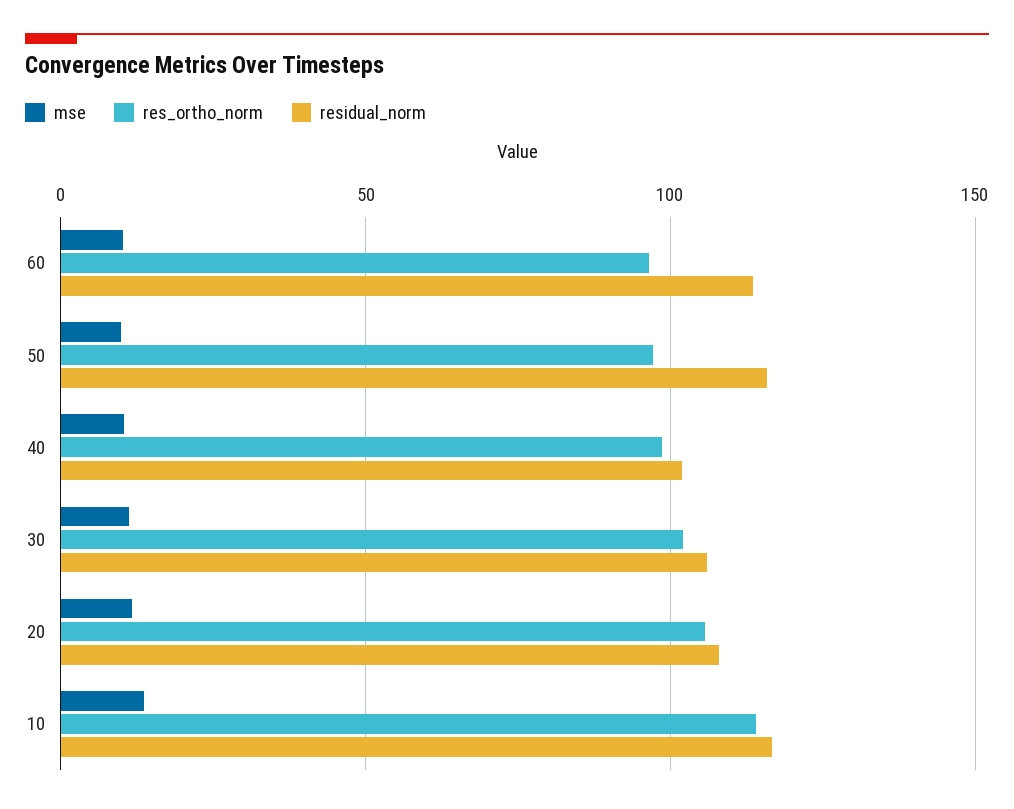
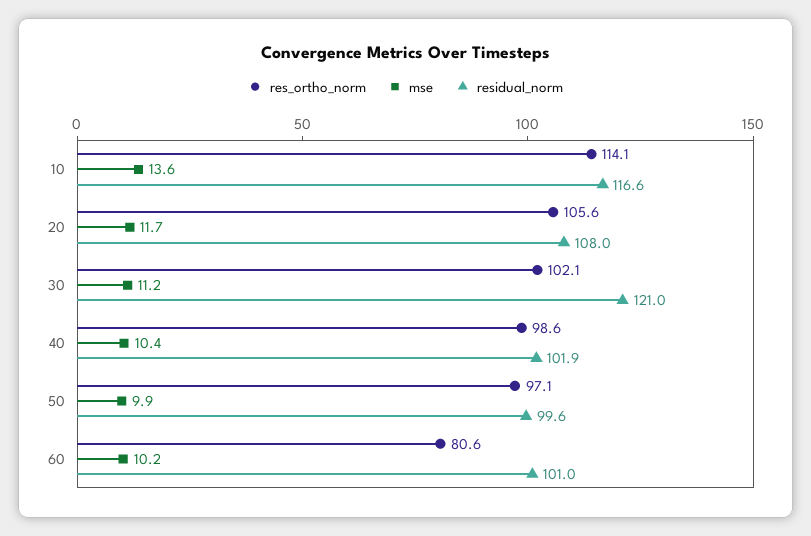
  {
    "mse": {
      "60": 10.2,
      "50": 9.9,
      "40": 10.4,
      "30": 11.2,
      "20": 11.7,
      "10": 13.6
    },
    "res_ortho_norm": {
-     "60": 95,
+     "60": 80.6,
      "50": 97.1,
      "40": 98.6,
      "30": 102.1,
      "20": 105.6,
      "10": 114.1
    },
    "residual_norm": {
-     "60": 115,
+     "60": 101,
-     "50": 115,
+     "50": 99.6,
      "40": 101.9,
-     "30": 105,
+     "30": 121,
      "20": 108,
      "10": 116.6
    }
  }

